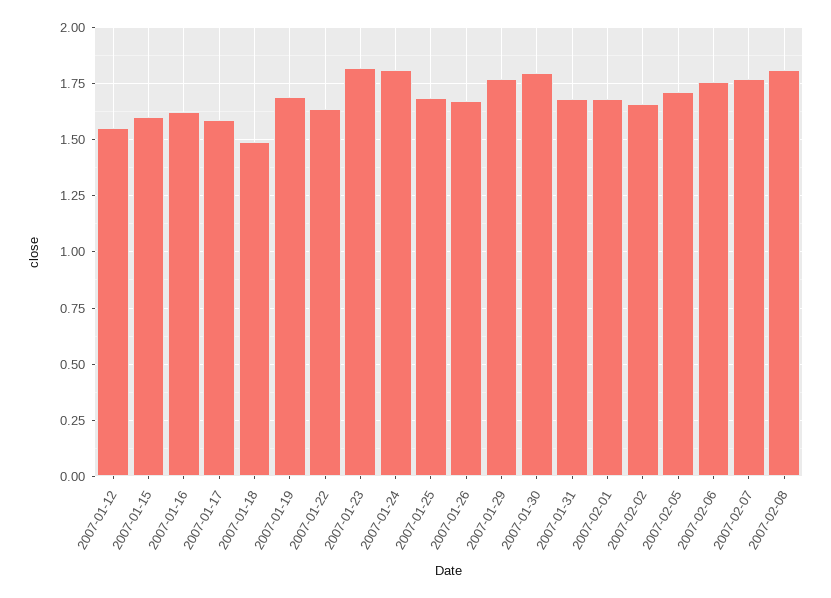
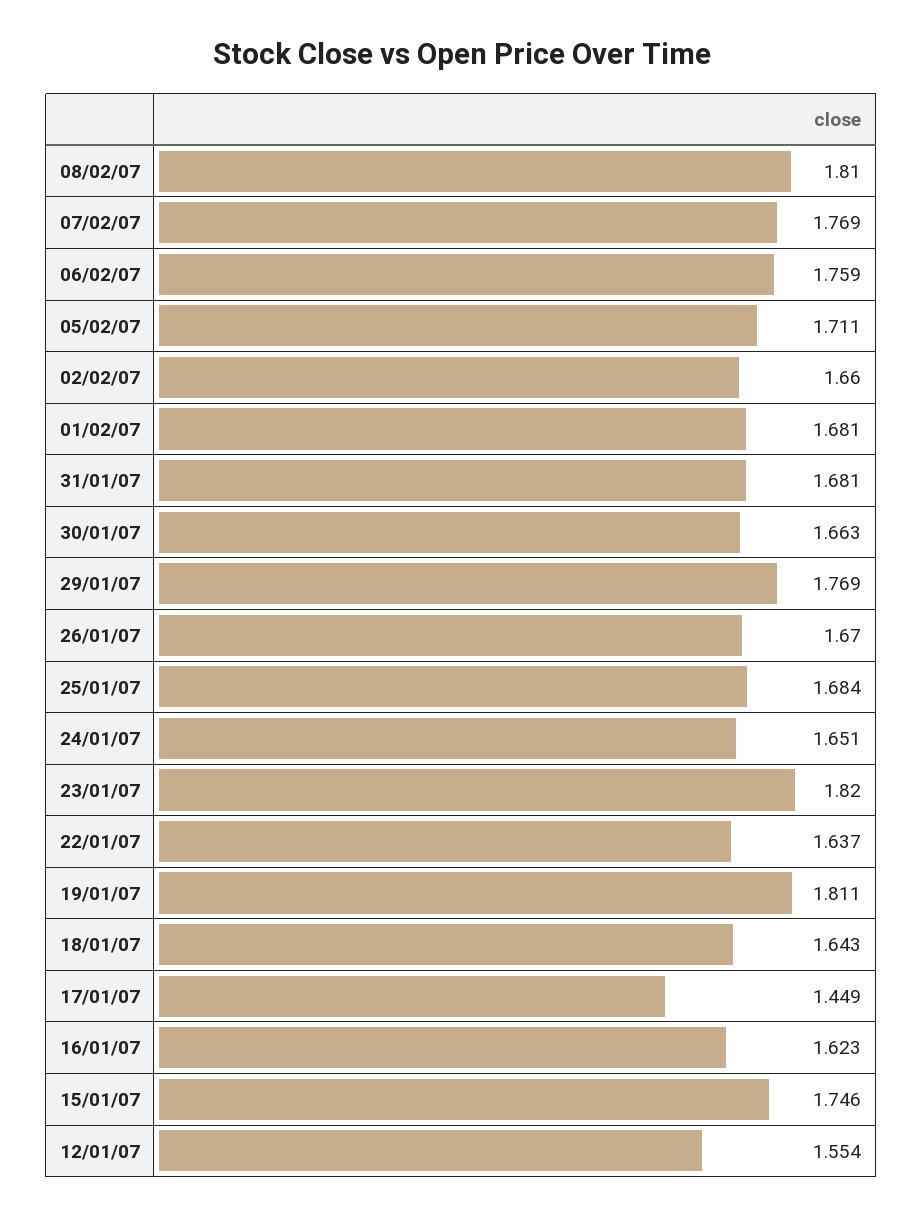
  {
    "2007-01-12": 1.554,
-   "2007-01-15": 1.6,
+   "2007-01-15": 1.746,
    "2007-01-16": 1.623,
-   "2007-01-17": 1.6,
+   "2007-01-17": 1.449,
-   "2007-01-18": 1.5,
+   "2007-01-18": 1.643,
-   "2007-01-19": 1.7,
+   "2007-01-19": 1.811,
    "2007-01-22": 1.637,
    "2007-01-23": 1.82,
-   "2007-01-24": 1.8,
+   "2007-01-24": 1.651,
    "2007-01-25": 1.684,
    "2007-01-26": 1.67,
    "2007-01-29": 1.769,
-   "2007-01-30": 1.8,
+   "2007-01-30": 1.663,
    "2007-01-31": 1.681,
    "2007-02-01": 1.681,
    "2007-02-02": 1.66,
    "2007-02-05": 1.711,
    "2007-02-06": 1.759,
    "2007-02-07": 1.769,
    "2007-02-08": 1.81
  }

